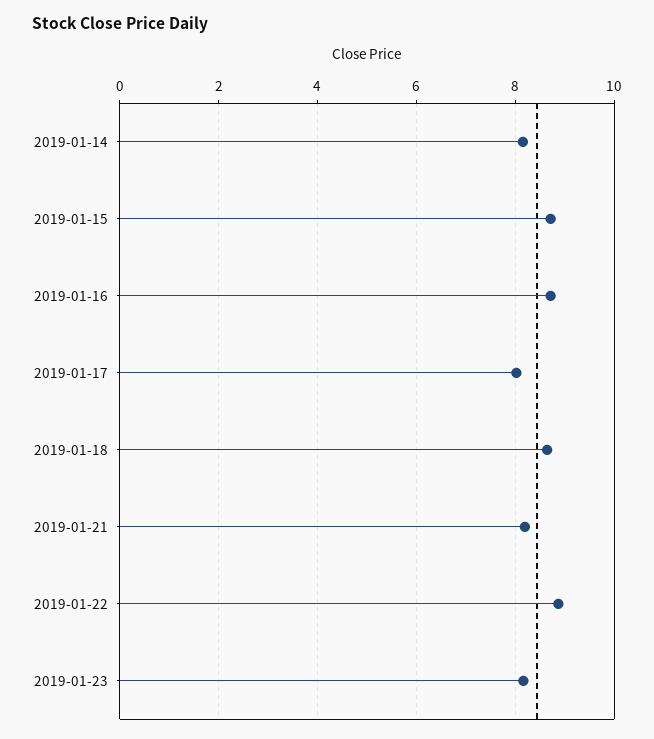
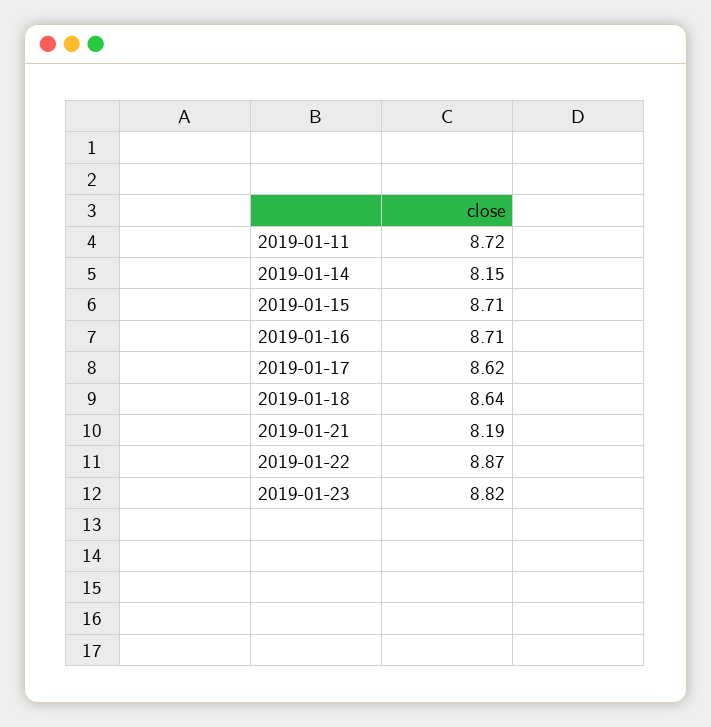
  {
    "2019-01-14": 8.15,
    "2019-01-15": 8.71,
    "2019-01-16": 8.71,
-   "2019-01-17": 8,
+   "2019-01-17": 8.62,
    "2019-01-18": 8.64,
    "2019-01-21": 8.19,
    "2019-01-22": 8.87,
-   "2019-01-23": 8.2
+   "2019-01-23": 8.82,
+   "2019-01-11": 8.72
  }

